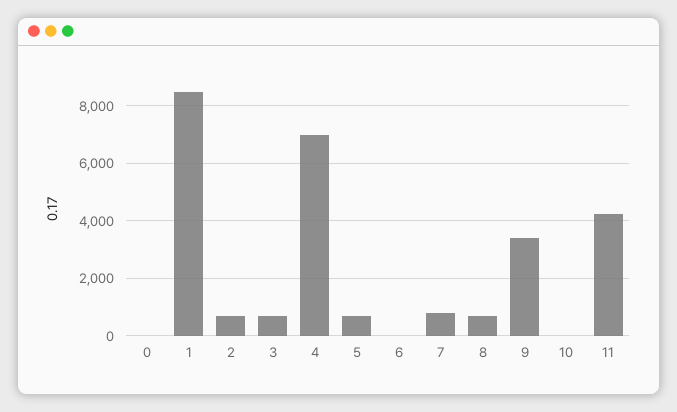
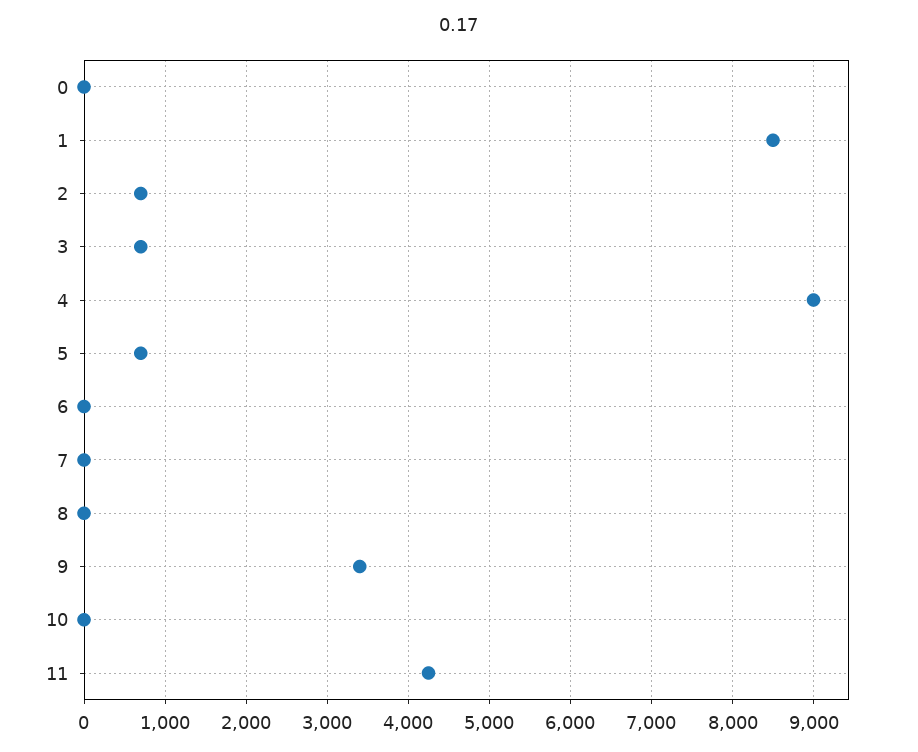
  {
    "0": 0,
    "1": 8500,
    "2": 700,
    "3": 700,
-   "4": 7000,
+   "4": 9000,
    "5": 700,
    "6": 0,
-   "7": 750,
+   "7": 0,
-   "8": 750,
+   "8": 0,
    "9": 3400,
    "10": 0,
    "11": 4300
  }

